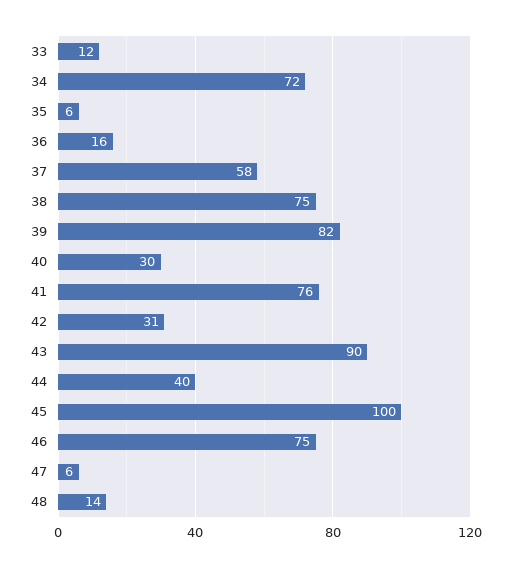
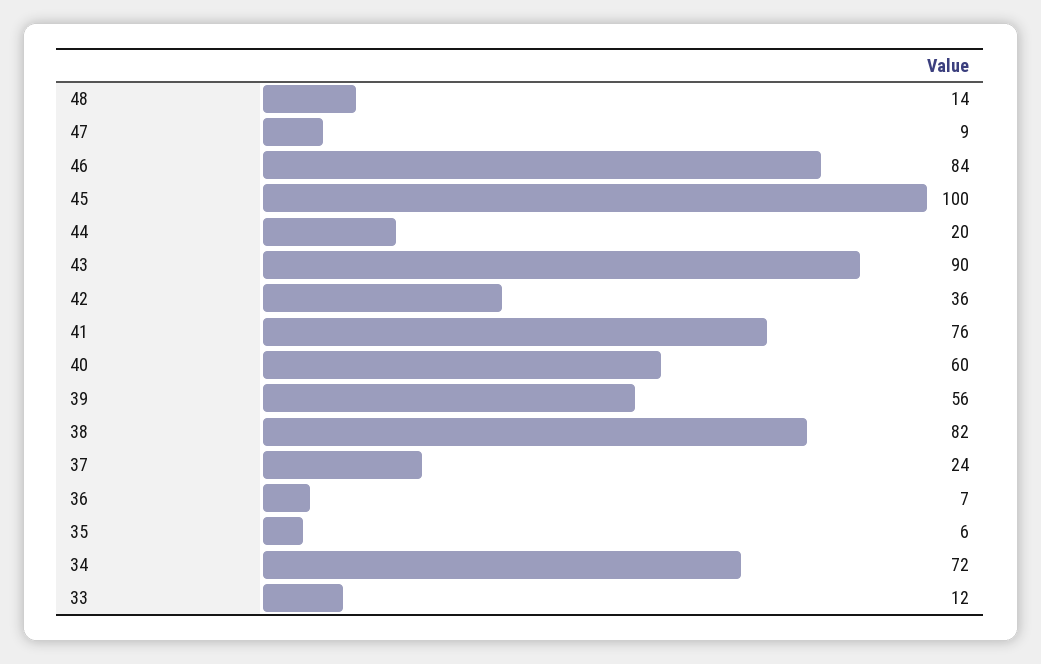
  {
    "33": 12,
    "34": 72,
    "35": 6,
-   "36": 16,
+   "36": 7,
-   "37": 58,
+   "37": 24,
-   "38": 75,
+   "38": 82,
-   "39": 82,
+   "39": 56,
-   "40": 30,
+   "40": 60,
    "41": 76,
-   "42": 31,
+   "42": 36,
    "43": 90,
-   "44": 40,
+   "44": 20,
    "45": 100,
-   "46": 75,
+   "46": 84,
-   "47": 6,
+   "47": 9,
    "48": 14
  }

